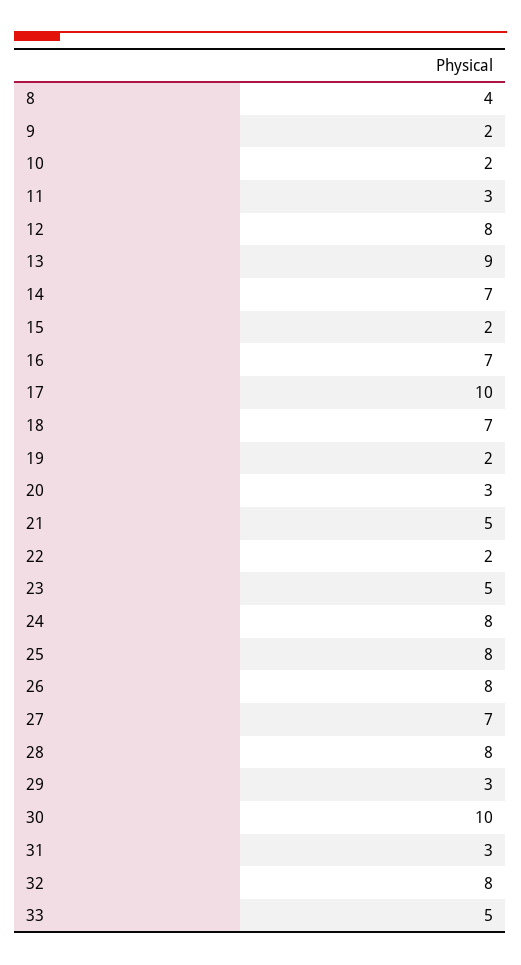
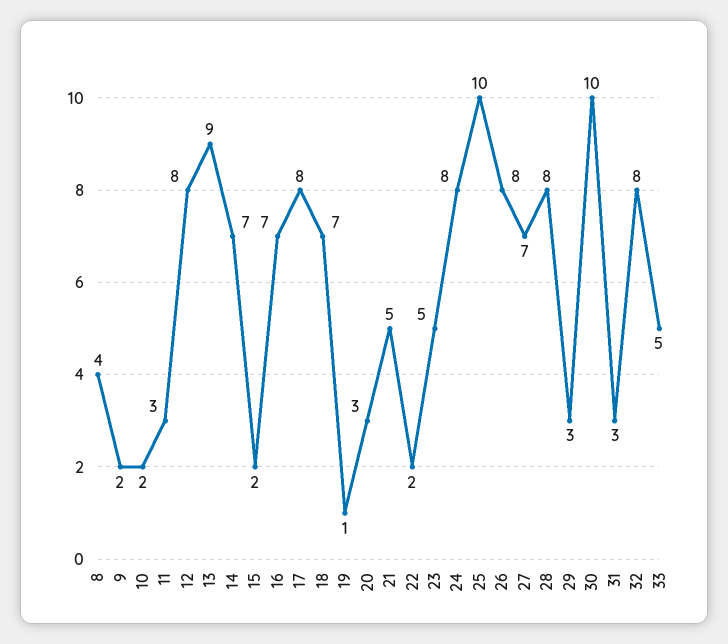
  {
    "8": 4,
    "9": 2,
    "10": 2,
    "11": 3,
    "12": 8,
    "13": 9,
    "14": 7,
    "15": 2,
    "16": 7,
-   "17": 10,
+   "17": 8,
    "18": 7,
-   "19": 2,
+   "19": 1,
    "20": 3,
    "21": 5,
    "22": 2,
    "23": 5,
    "24": 8,
-   "25": 8,
+   "25": 10,
    "26": 8,
    "27": 7,
    "28": 8,
    "29": 3,
    "30": 10,
    "31": 3,
    "32": 8,
    "33": 5
  }

